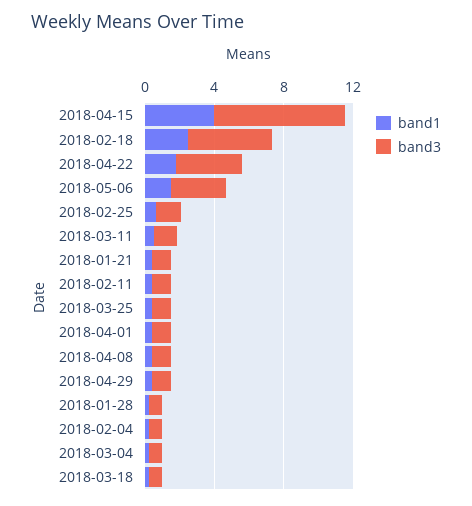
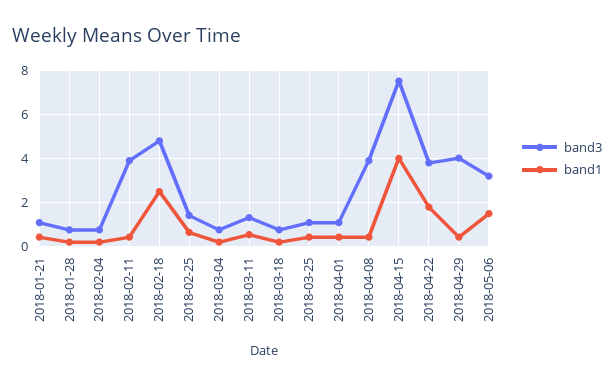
  {
    "band1": {
      "2018-04-15": 4,
      "2018-02-18": 2.5,
      "2018-04-22": 2,
      "2018-05-06": 1.5,
      "2018-02-25": 0.5,
      "2018-03-11": 0.5,
      "2018-01-21": 0.5,
      "2018-02-11": 0.5,
      "2018-03-25": 0.5,
      "2018-04-01": 0.5,
      "2018-04-08": 0.5,
      "2018-04-29": 0.5,
      "2018-01-28": 0,
      "2018-02-04": 0,
      "2018-03-04": 0,
      "2018-03-18": 0
    },
    "band3": {
      "2018-04-15": 7.5,
      "2018-02-18": 5,
      "2018-04-22": 4,
      "2018-05-06": 3,
      "2018-02-25": 1.5,
      "2018-03-11": 1.5,
      "2018-01-21": 1,
-     "2018-02-11": 1,
+     "2018-02-11": 4,
      "2018-03-25": 1,
      "2018-04-01": 1,
-     "2018-04-08": 1,
+     "2018-04-08": 4,
-     "2018-04-29": 1,
+     "2018-04-29": 4,
      "2018-01-28": 1,
      "2018-02-04": 1,
      "2018-03-04": 1,
      "2018-03-18": 1
    }
  }

